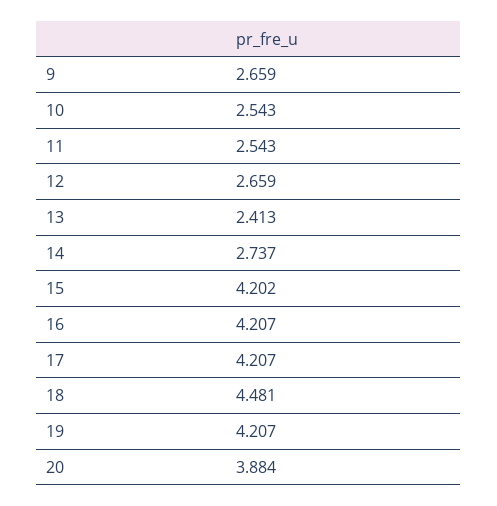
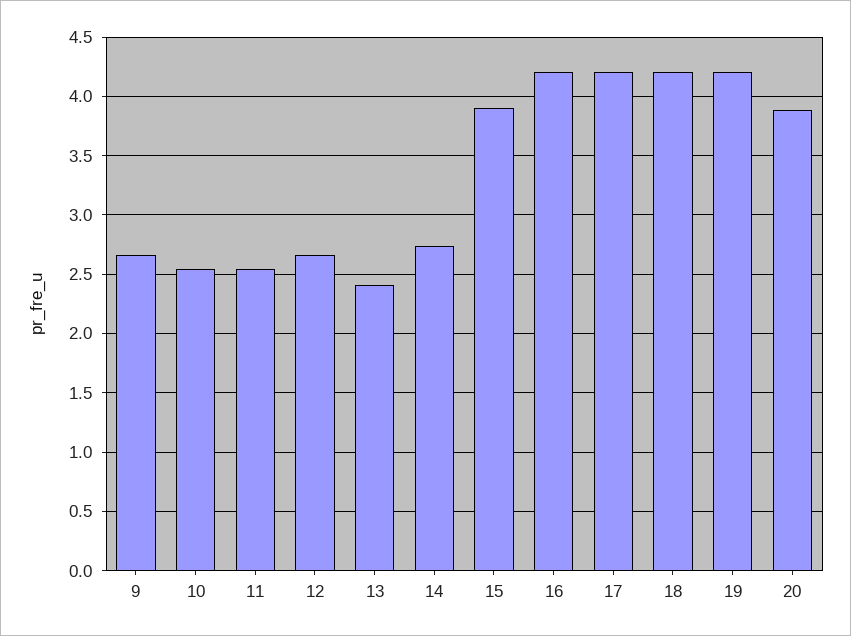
  {
    "9": 2.659,
    "10": 2.543,
    "11": 2.543,
    "12": 2.659,
    "13": 2.413,
    "14": 2.737,
-   "15": 4.202,
+   "15": 3.9,
    "16": 4.207,
    "17": 4.207,
-   "18": 4.481,
+   "18": 4.2,
    "19": 4.207,
    "20": 3.884
  }

